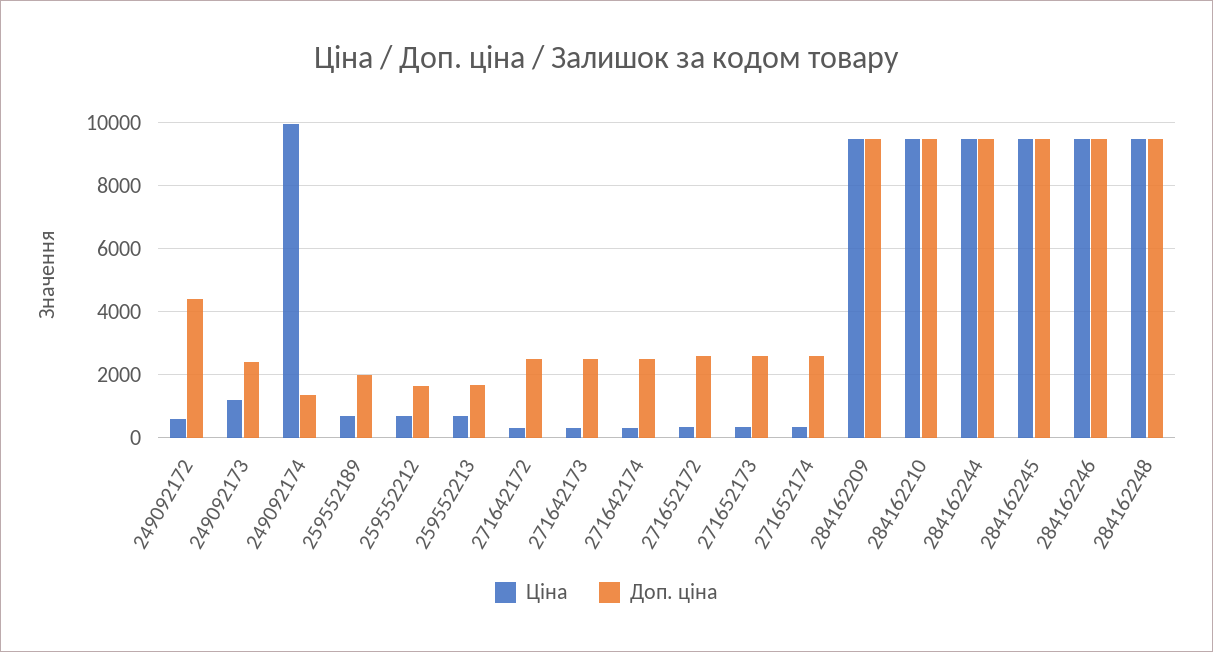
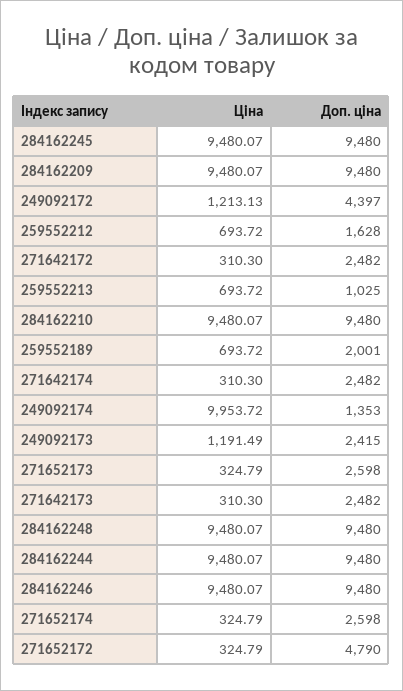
  {
    "Ціна": {
-     "249092172": 600,
+     "249092172": 1213.13,
      "249092173": 1191.49,
      "249092174": 9953.72,
      "259552189": 693.72,
      "259552212": 693.72,
      "259552213": 693.72,
      "271642172": 310.3,
      "271642173": 310.3,
      "271642174": 310.3,
      "271652172": 324.79,
      "271652173": 324.79,
      "271652174": 324.79,
      "284162209": 9480.07,
      "284162210": 9480.07,
      "284162244": 9480.07,
      "284162245": 9480.07,
      "284162246": 9480.07,
      "284162248": 9480.07
    },
    "Доп. ціна": {
      "249092172": 4397,
      "249092173": 2415,
      "249092174": 1353,
      "259552189": 2001,
      "259552212": 1628,
-     "259552213": 1600,
+     "259552213": 1025,
      "271642172": 2482,
      "271642173": 2482,
      "271642174": 2482,
-     "271652172": 2600,
+     "271652172": 4790,
      "271652173": 2598,
      "271652174": 2598,
      "284162209": 9480,
      "284162210": 9480,
      "284162244": 9480,
      "284162245": 9480,
      "284162246": 9480,
      "284162248": 9480
    }
  }

